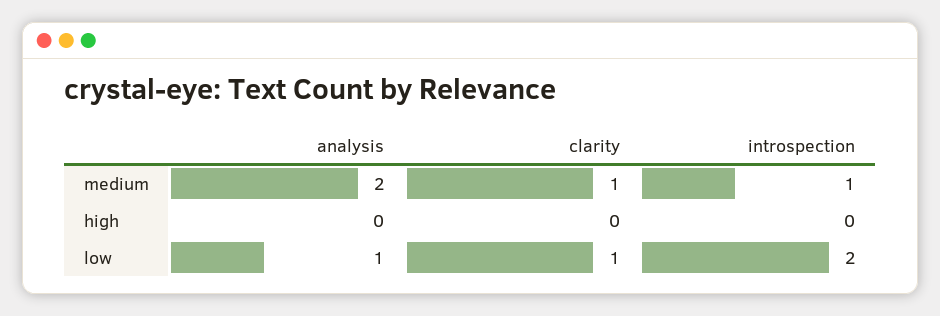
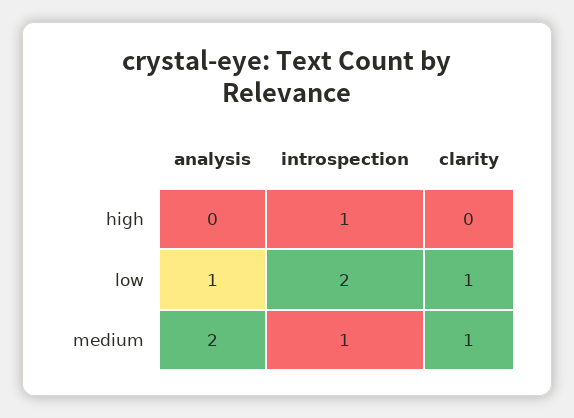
  {
    "analysis": {
      "medium": 2,
      "high": 0,
      "low": 1
    },
    "clarity": {
      "medium": 1,
      "high": 0,
      "low": 1
    },
    "introspection": {
      "medium": 1,
-     "high": 0,
+     "high": 1,
      "low": 2
    }
  }

